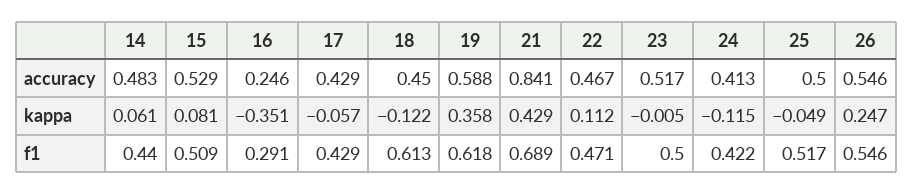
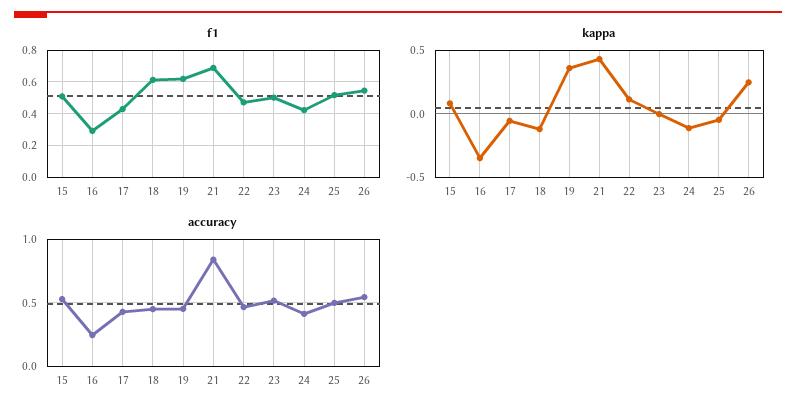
  {
    "accuracy": {
-     "14": 0.483,
      "15": 0.529,
      "16": 0.246,
      "17": 0.429,
      "18": 0.45,
-     "19": 0.588,
+     "19": 0.45,
      "21": 0.841,
      "22": 0.467,
      "23": 0.517,
      "24": 0.413,
      "25": 0.5,
      "26": 0.546
    },
    "kappa": {
-     "14": 0.061,
      "15": 0.081,
      "16": -0.351,
      "17": -0.057,
      "18": -0.122,
      "19": 0.358,
      "21": 0.429,
      "22": 0.112,
      "23": -0.005,
      "24": -0.115,
      "25": -0.049,
      "26": 0.247
    },
    "f1": {
-     "14": 0.44,
      "15": 0.509,
      "16": 0.291,
      "17": 0.429,
      "18": 0.613,
      "19": 0.618,
      "21": 0.689,
      "22": 0.471,
      "23": 0.5,
      "24": 0.422,
      "25": 0.517,
      "26": 0.546
    }
  }

